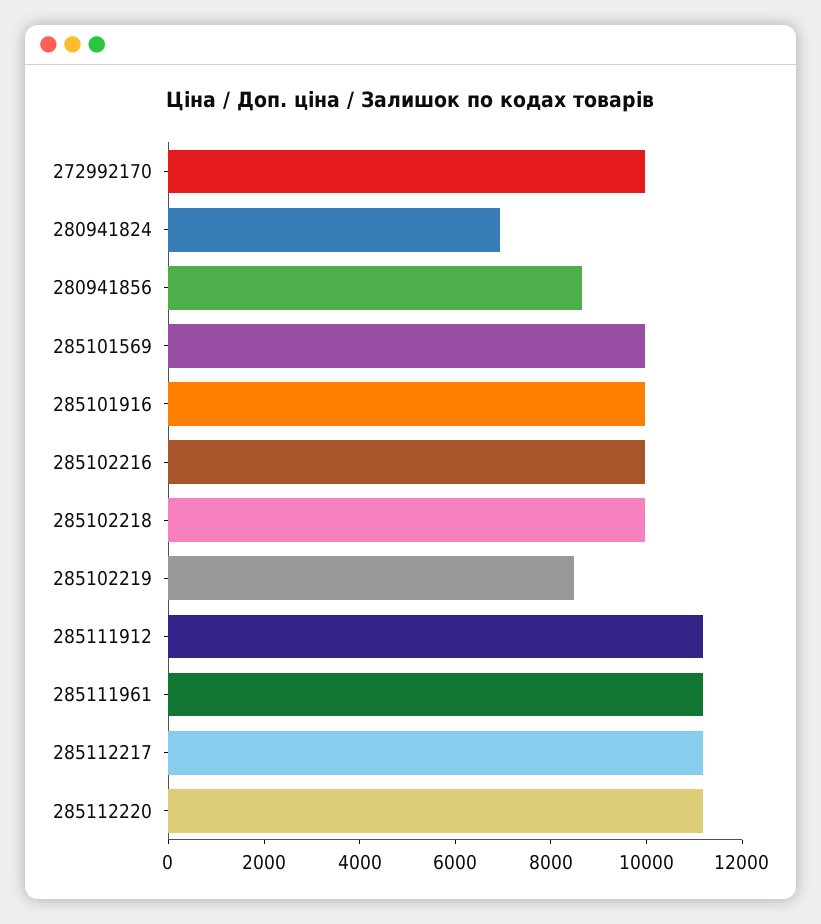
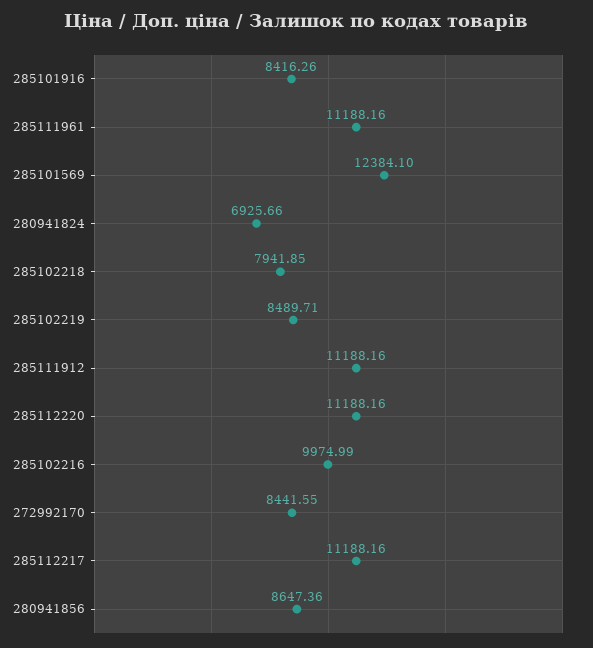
  {
-   "272992170": 10000,
+   "272992170": 8441.55,
    "280941824": 6925.66,
    "280941856": 8647.36,
-   "285101569": 10000,
+   "285101569": 12384.1,
-   "285101916": 10000,
+   "285101916": 8416.26,
    "285102216": 9974.99,
-   "285102218": 10000,
+   "285102218": 7941.85,
    "285102219": 8489.71,
    "285111912": 11188.16,
    "285111961": 11188.16,
    "285112217": 11188.16,
    "285112220": 11188.16
  }

